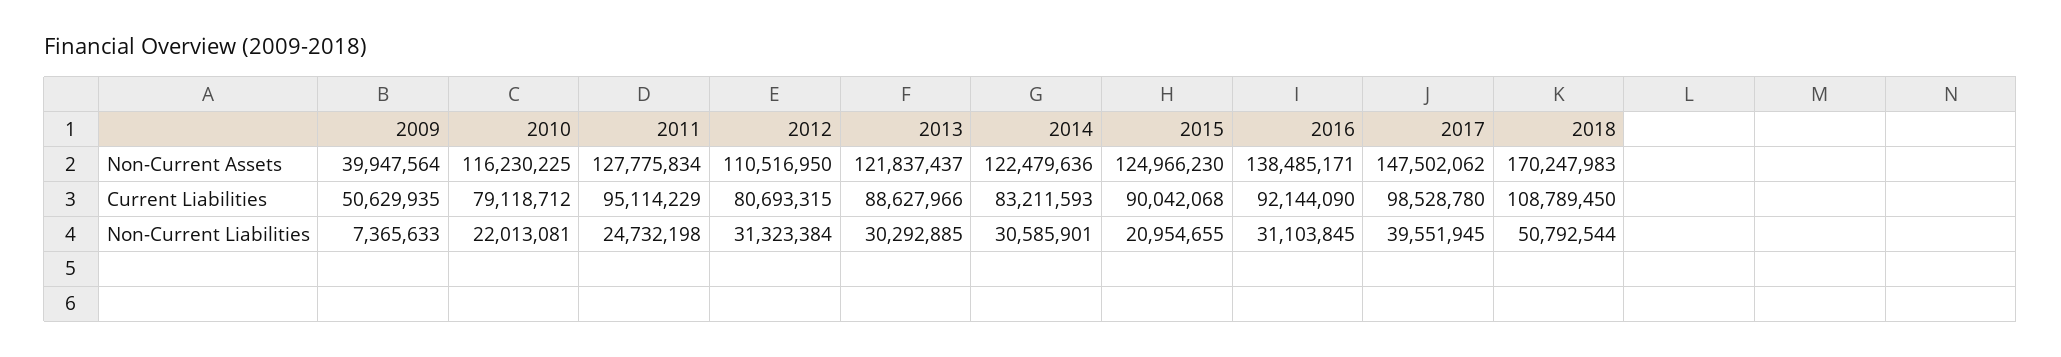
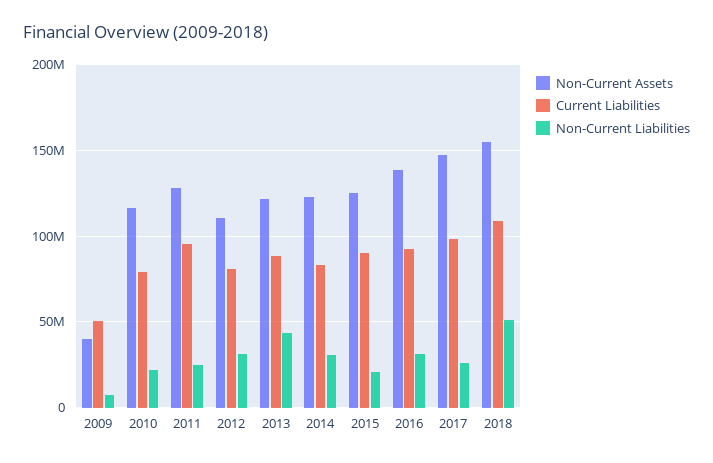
  {
    "Non-Current Assets": {
      "2009": 39947564,
      "2010": 116230225,
      "2011": 127775834,
      "2012": 110516950,
      "2013": 121837437,
      "2014": 122479636,
      "2015": 124966230,
      "2016": 138485171,
      "2017": 147502062,
-     "2018": 170247983
+     "2018": 155000000
    },
    "Current Liabilities": {
      "2009": 50629935,
      "2010": 79118712,
      "2011": 95114229,
      "2012": 80693315,
      "2013": 88627966,
      "2014": 83211593,
      "2015": 90042068,
      "2016": 92144090,
      "2017": 98528780,
      "2018": 108789450
    },
    "Non-Current Liabilities": {
      "2009": 7365633,
      "2010": 22013081,
      "2011": 24732198,
      "2012": 31323384,
-     "2013": 30292885,
+     "2013": 45000000,
      "2014": 30585901,
      "2015": 20954655,
      "2016": 31103845,
-     "2017": 39551945,
+     "2017": 25000000,
      "2018": 50792544
    }
  }

